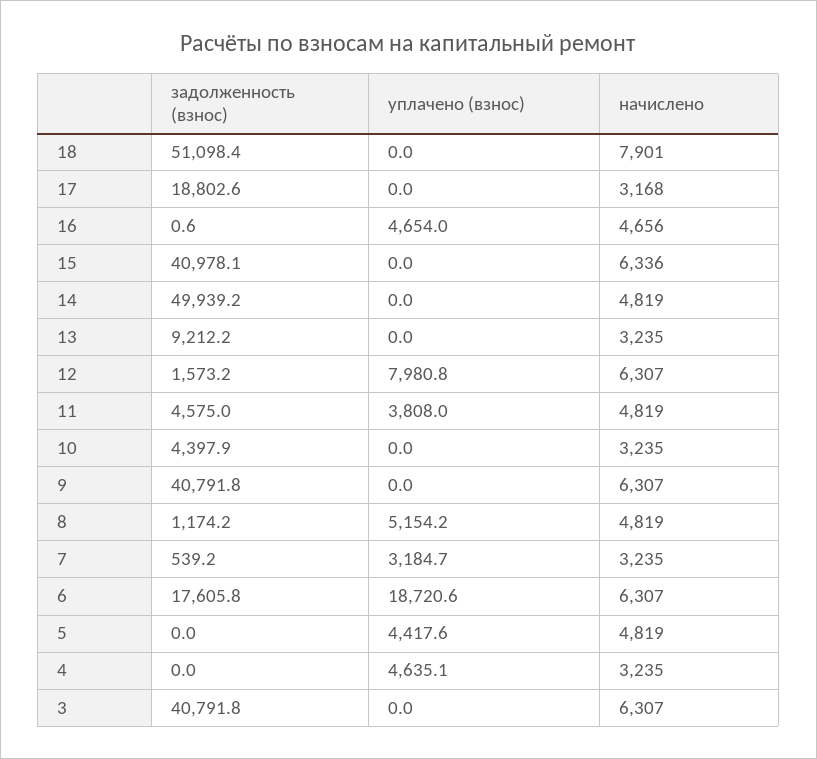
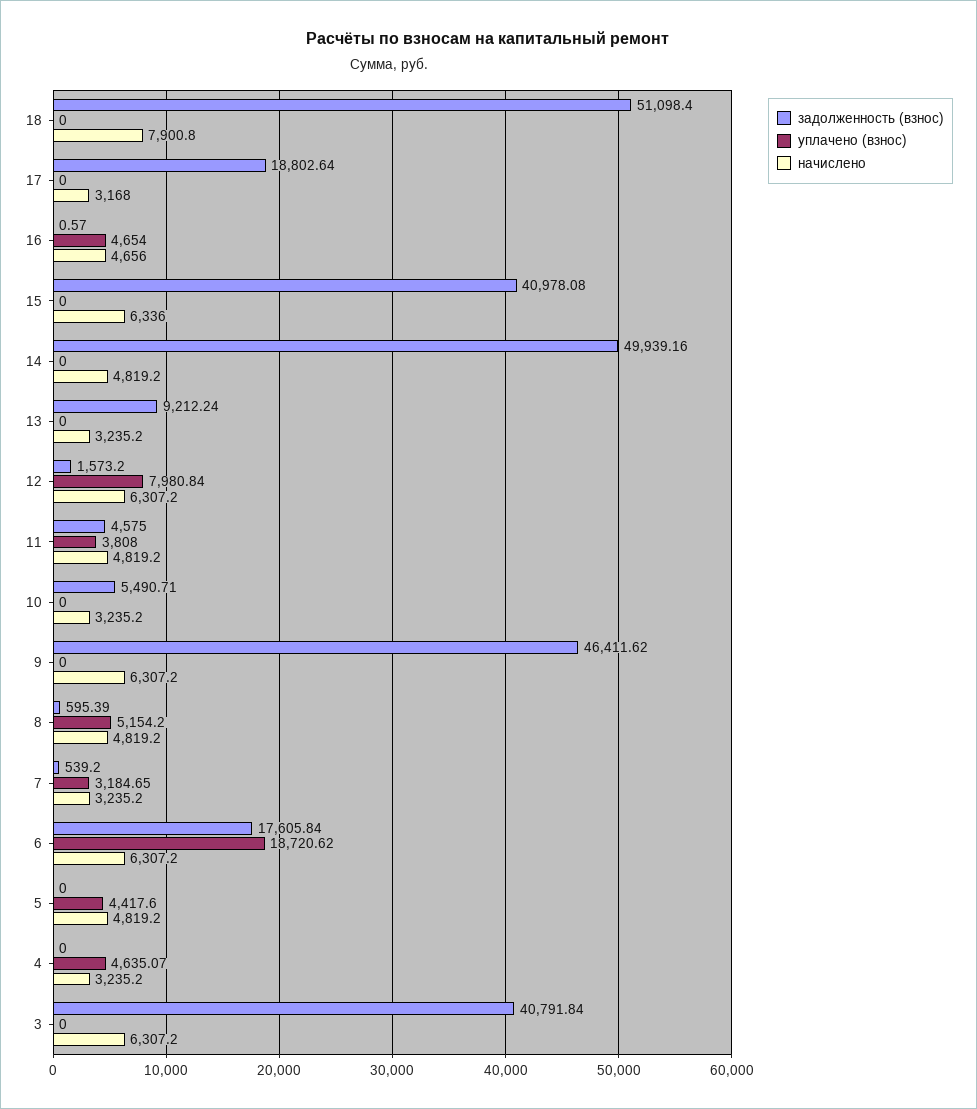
  {
    "задолженность (взнос)": {
      "18": 51098.4,
      "17": 18802.64,
      "16": 0.57,
      "15": 40978.08,
      "14": 49939.16,
      "13": 9212.24,
      "12": 1573.2,
      "11": 4575,
-     "10": 4397.9,
+     "10": 5490.71,
-     "9": 40791.8,
+     "9": 46411.62,
-     "8": 1174.2,
+     "8": 595.39,
      "7": 539.2,
      "6": 17605.84,
      "5": 0,
      "4": 0,
      "3": 40791.84
    },
    "уплачено (взнос)": {
      "18": 0,
      "17": 0,
      "16": 4654,
      "15": 0,
      "14": 0,
      "13": 0,
      "12": 7980.84,
      "11": 3808,
      "10": 0,
      "9": 0,
      "8": 5154.2,
      "7": 3184.65,
      "6": 18720.62,
      "5": 4417.6,
      "4": 4635.07,
      "3": 0
    },
    "начислено": {
      "18": 7900.8,
      "17": 3168,
      "16": 4656,
      "15": 6336,
      "14": 4819.2,
      "13": 3235.2,
      "12": 6307.2,
      "11": 4819.2,
      "10": 3235.2,
      "9": 6307.2,
      "8": 4819.2,
      "7": 3235.2,
      "6": 6307.2,
      "5": 4819.2,
      "4": 3235.2,
      "3": 6307.2
    }
  }

